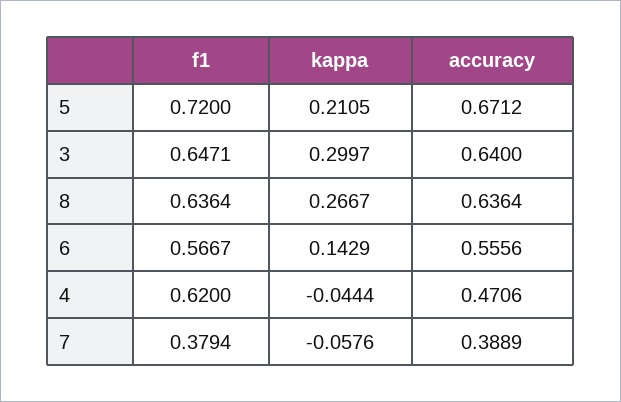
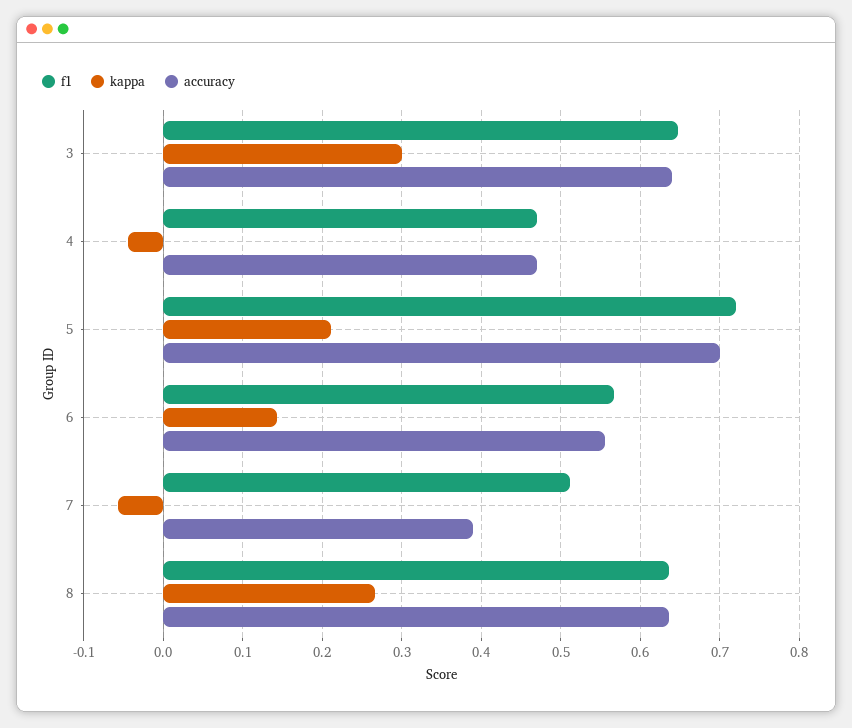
  {
    "f1": {
      "5": 0.72,
      "3": 0.6471,
      "8": 0.6364,
      "6": 0.5667,
-     "4": 0.62,
+     "4": 0.47,
-     "7": 0.3794
+     "7": 0.51
    },
    "kappa": {
      "5": 0.2105,
      "3": 0.2997,
      "8": 0.2667,
      "6": 0.1429,
      "4": -0.0444,
      "7": -0.0576
    },
    "accuracy": {
-     "5": 0.6712,
+     "5": 0.7,
      "3": 0.64,
      "8": 0.6364,
      "6": 0.5556,
      "4": 0.4706,
      "7": 0.3889
    }
  }

